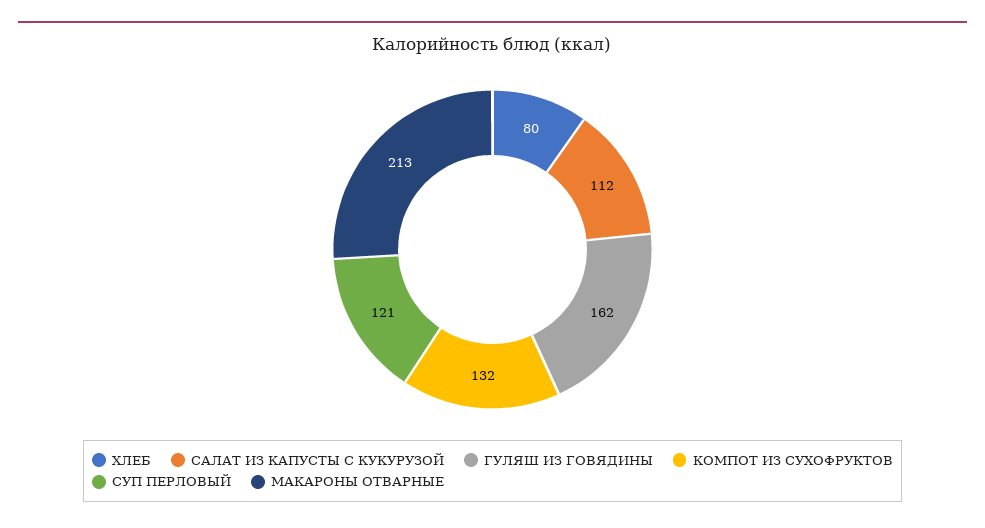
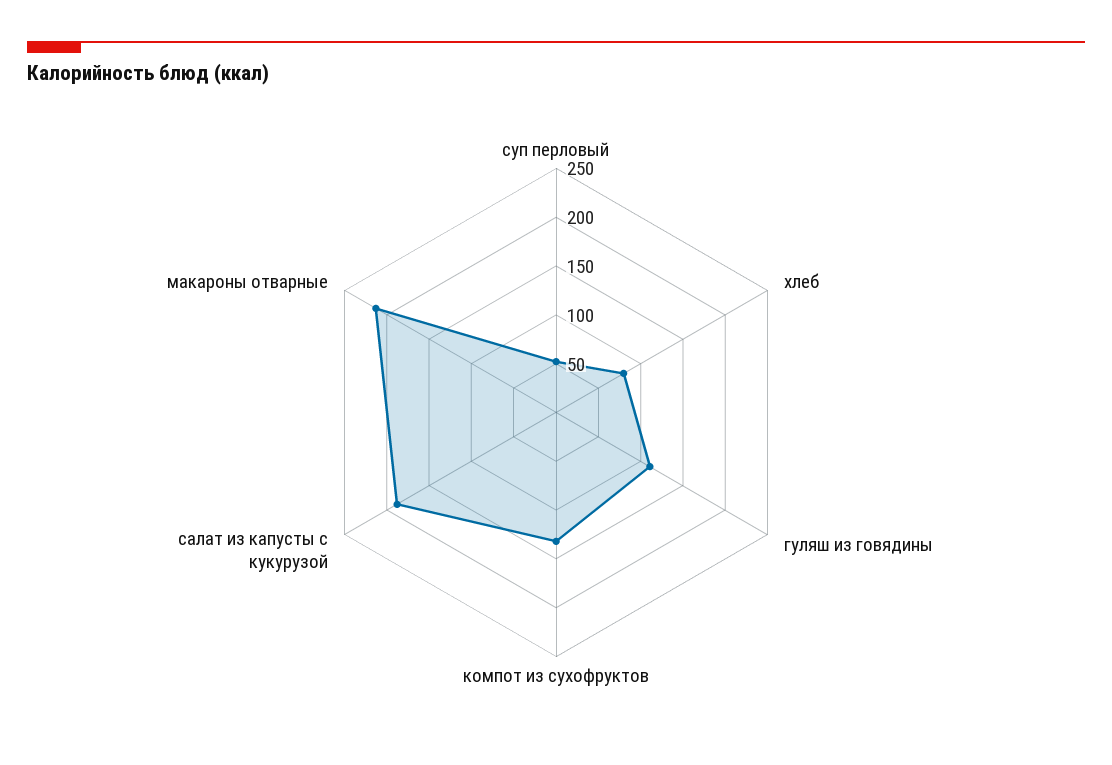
  {
    "ХЛЕБ": 80,
-   "САЛАТ ИЗ КАПУСТЫ С КУКУРУЗОЙ": 112,
+   "САЛАТ ИЗ КАПУСТЫ С КУКУРУЗОЙ": 190,
-   "ГУЛЯШ ИЗ ГОВЯДИНЫ": 162,
+   "ГУЛЯШ ИЗ ГОВЯДИНЫ": 110,
    "КОМПОТ ИЗ СУХОФРУКТОВ": 132,
-   "СУП ПЕРЛОВЫЙ": 121,
+   "СУП ПЕРЛОВЫЙ": 50,
    "МАКАРОНЫ ОТВАРНЫЕ": 213
  }

